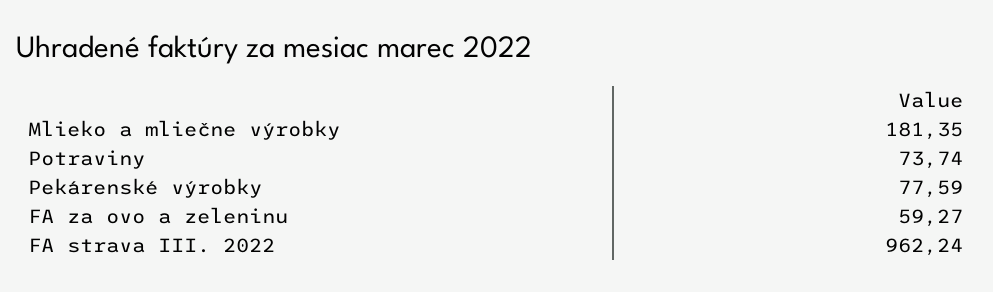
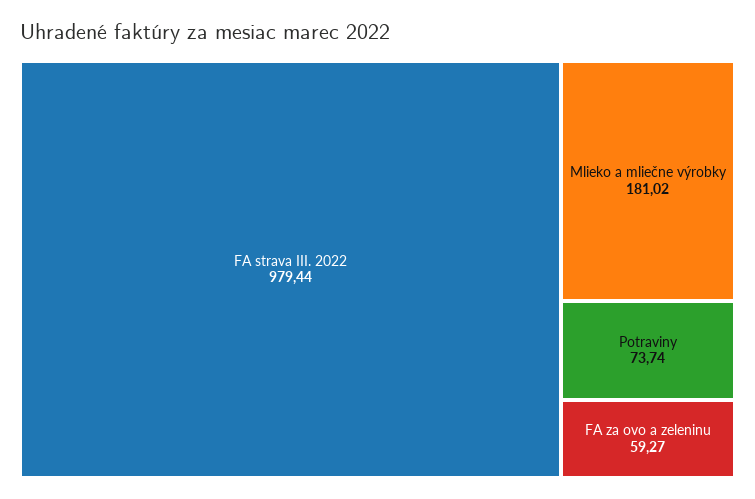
  {
-   "Mlieko a mliečne výrobky": 181.35,
+   "Mlieko a mliečne výrobky": 181.02,
    "Potraviny": 73.74,
-   "Pekárenské výrobky": 77.59,
    "FA za ovo a zeleninu": 59.27,
-   "FA strava III. 2022": 962.24
+   "FA strava III. 2022": 979.44
  }

